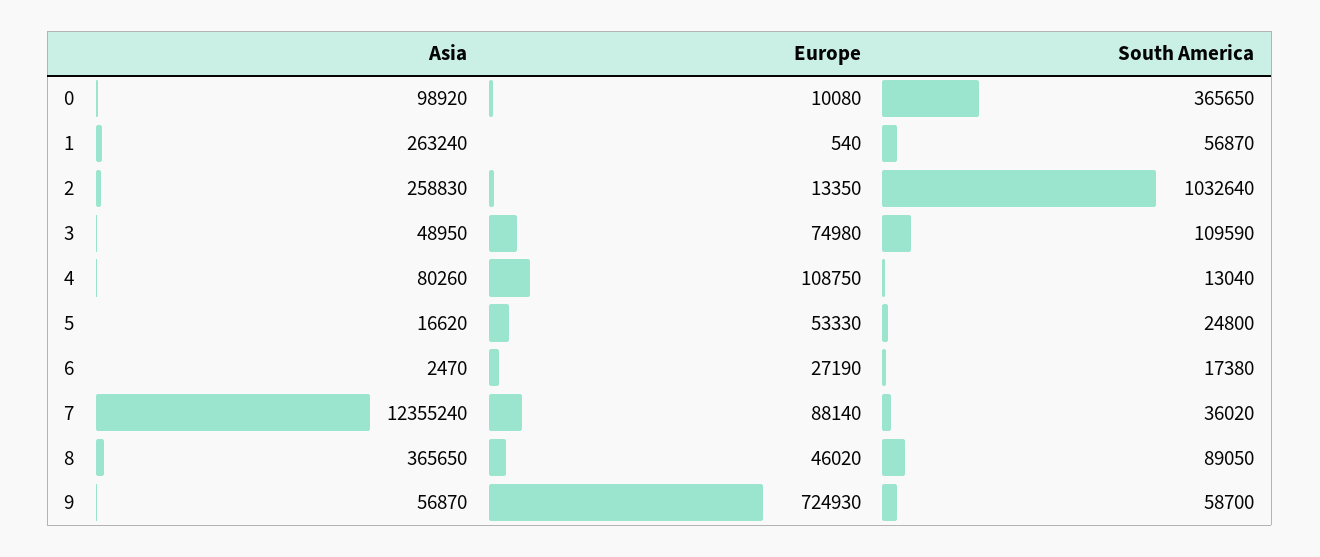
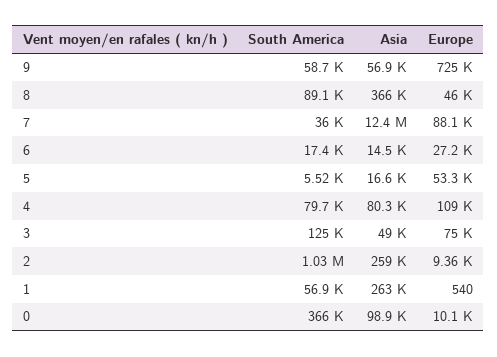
  {
    "Asia": {
      "0": 98920,
      "1": 263240,
      "2": 258830,
      "3": 48950,
      "4": 80260,
      "5": 16620,
-     "6": 2470,
+     "6": 14500,
      "7": 12355240,
      "8": 365650,
      "9": 56870
    },
    "Europe": {
      "0": 10080,
      "1": 540,
-     "2": 13350,
+     "2": 9360,
      "3": 74980,
      "4": 108750,
      "5": 53330,
      "6": 27190,
      "7": 88140,
      "8": 46020,
      "9": 724930
    },
    "South America": {
      "0": 365650,
      "1": 56870,
      "2": 1032640,
-     "3": 109590,
+     "3": 125000,
-     "4": 13040,
+     "4": 79700,
-     "5": 24800,
+     "5": 5520,
      "6": 17380,
      "7": 36020,
      "8": 89050,
      "9": 58700
    }
  }

